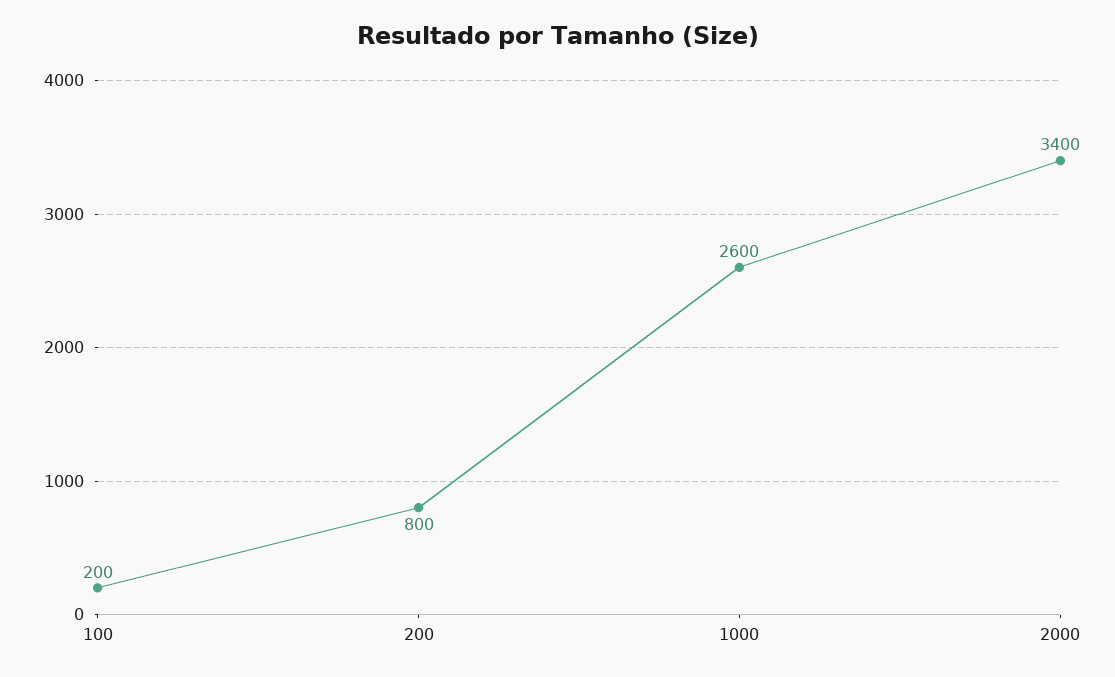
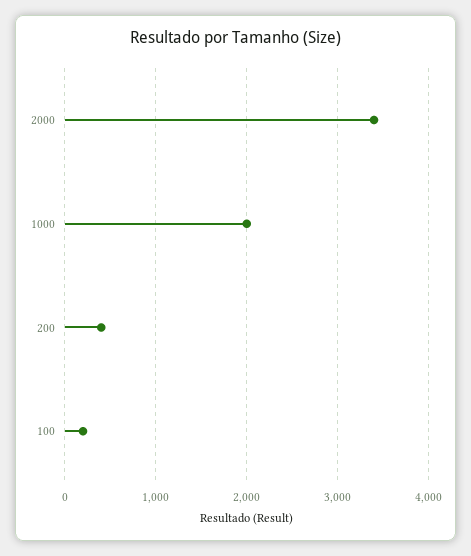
  {
    "100": 200,
-   "200": 800,
+   "200": 400,
-   "1000": 2600,
+   "1000": 2000,
    "2000": 3400
  }

